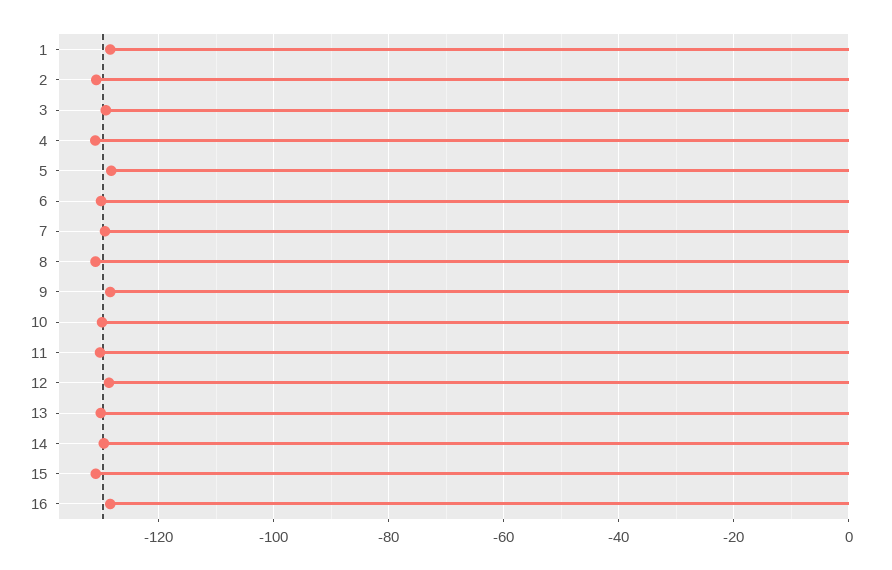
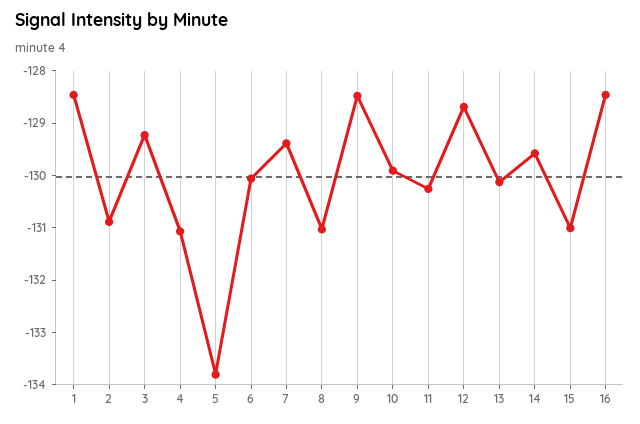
  {
    "1": -128.4,
    "2": -130.8,
    "3": -129.2,
    "4": -131,
-   "5": -128,
+   "5": -133.8,
    "6": -130,
    "7": -129.4,
    "8": -131,
    "9": -128.4,
    "10": -130,
    "11": -130.2,
    "12": -128.6,
    "13": -130.2,
    "14": -129.6,
    "15": -131,
    "16": -128.4
  }

